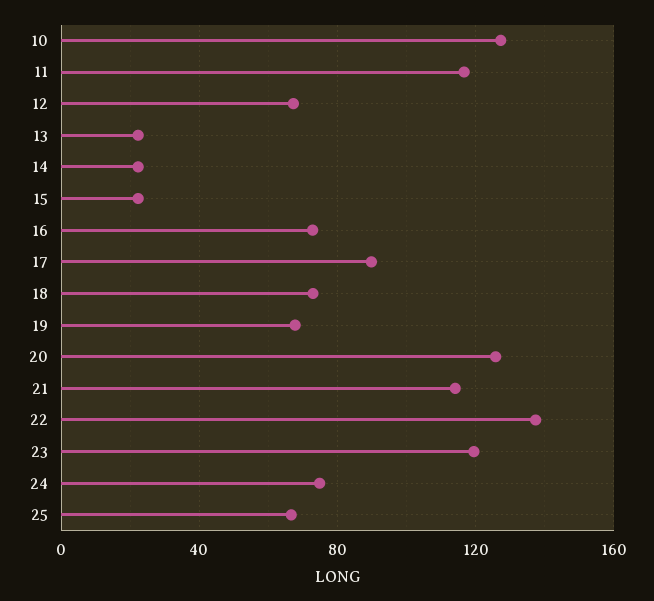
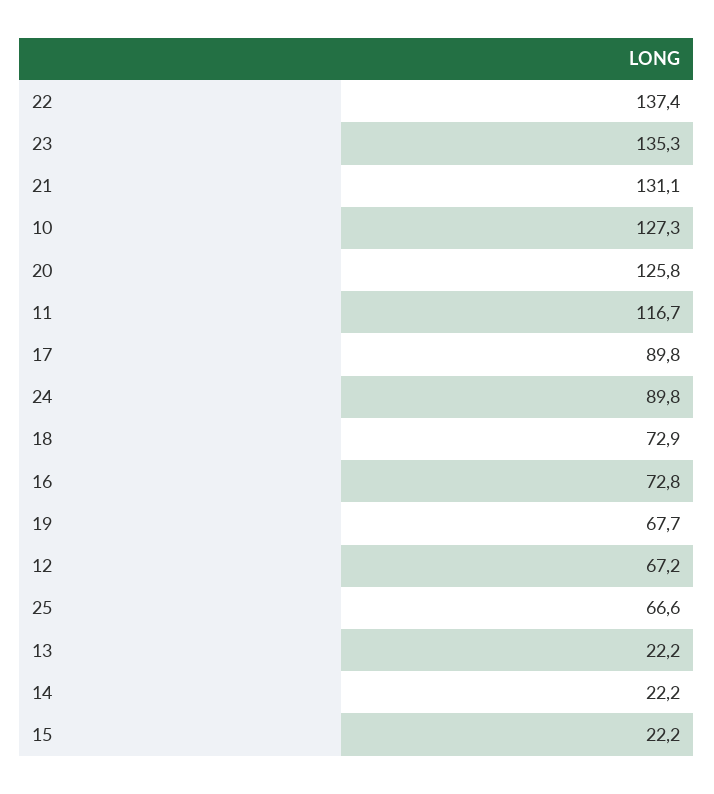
  {
    "10": 127.3,
    "11": 116.7,
    "12": 67.2,
    "13": 22.2,
    "14": 22.2,
    "15": 22.2,
    "16": 72.8,
    "17": 89.8,
    "18": 72.9,
    "19": 67.7,
    "20": 125.8,
-   "21": 115,
+   "21": 131.1,
    "22": 137.4,
-   "23": 120,
+   "23": 135.3,
-   "24": 75,
+   "24": 89.8,
    "25": 66.6
  }

